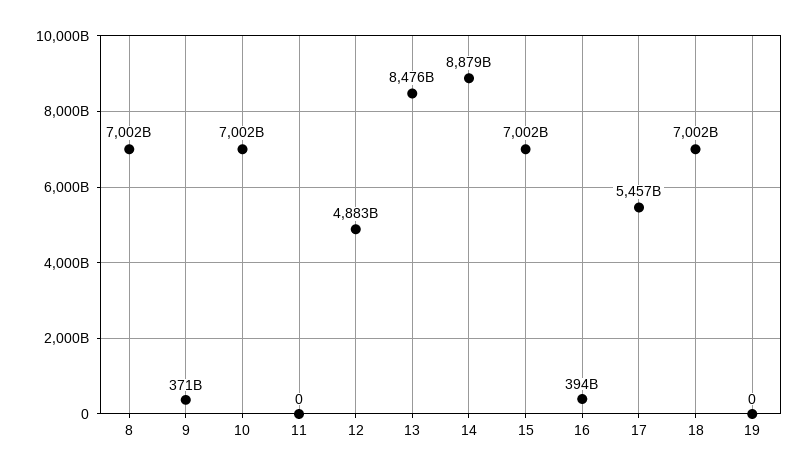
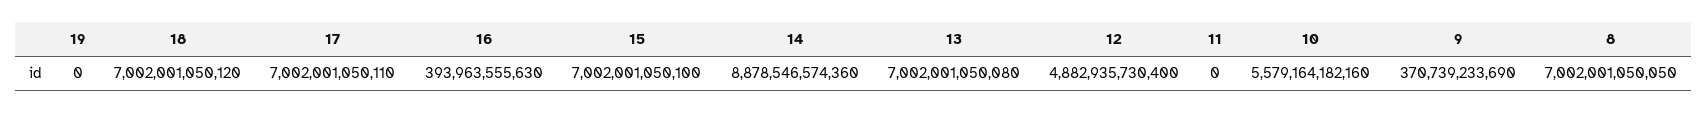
  {
    "8": 7002001050050,
    "9": 370739233690,
-   "10": 7002000000000,
+   "10": 5579164182160,
    "11": 0,
    "12": 4882935730400,
-   "13": 8476000000000,
+   "13": 7002001050080,
    "14": 8878546574360,
    "15": 7002001050100,
    "16": 393963555630,
-   "17": 5457000000000,
+   "17": 7002001050110,
    "18": 7002001050120,
    "19": 0
  }

